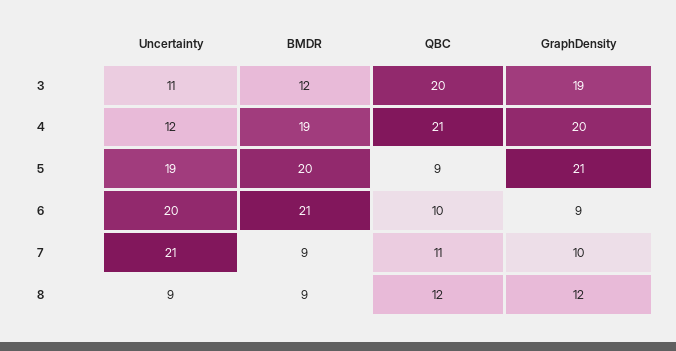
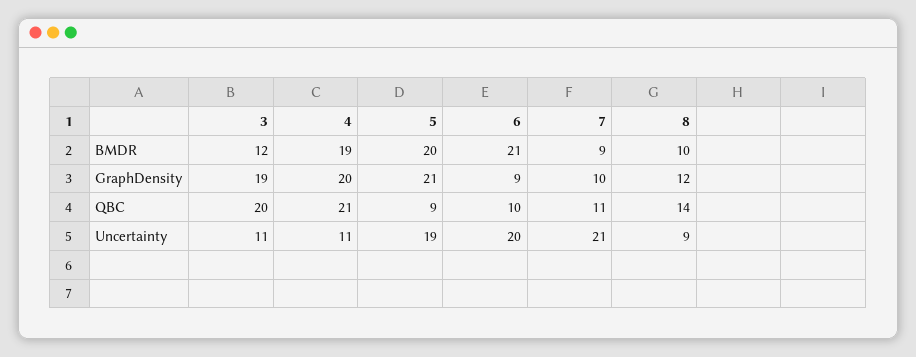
  {
    "Uncertainty": {
      "3": 11,
-     "4": 12,
+     "4": 11,
      "5": 19,
      "6": 20,
      "7": 21,
      "8": 9
    },
    "BMDR": {
      "3": 12,
      "4": 19,
      "5": 20,
      "6": 21,
      "7": 9,
-     "8": 9
+     "8": 10
    },
    "QBC": {
      "3": 20,
      "4": 21,
      "5": 9,
      "6": 10,
      "7": 11,
-     "8": 12
+     "8": 14
    },
    "GraphDensity": {
      "3": 19,
      "4": 20,
      "5": 21,
      "6": 9,
      "7": 10,
      "8": 12
    }
  }

